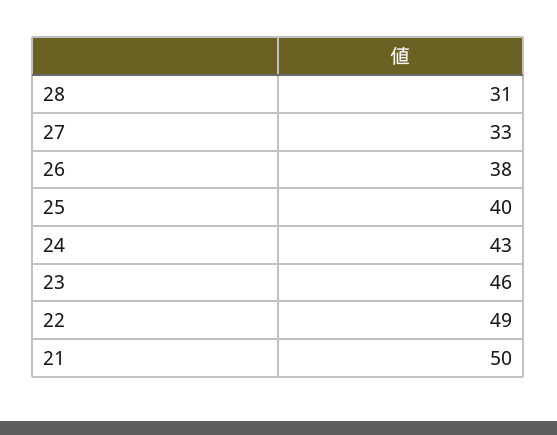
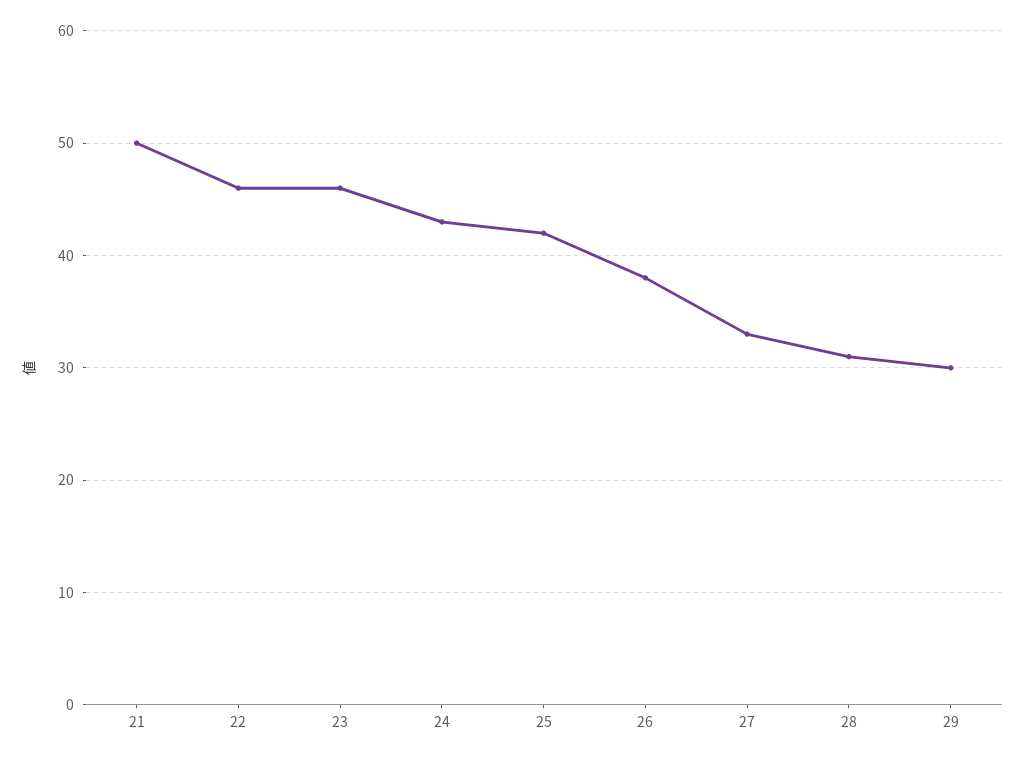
  {
    "28": 31,
    "27": 33,
    "26": 38,
-   "25": 40,
+   "25": 42,
    "24": 43,
    "23": 46,
-   "22": 49,
+   "22": 46,
-   "21": 50
+   "21": 50,
+   "29": 30
  }

